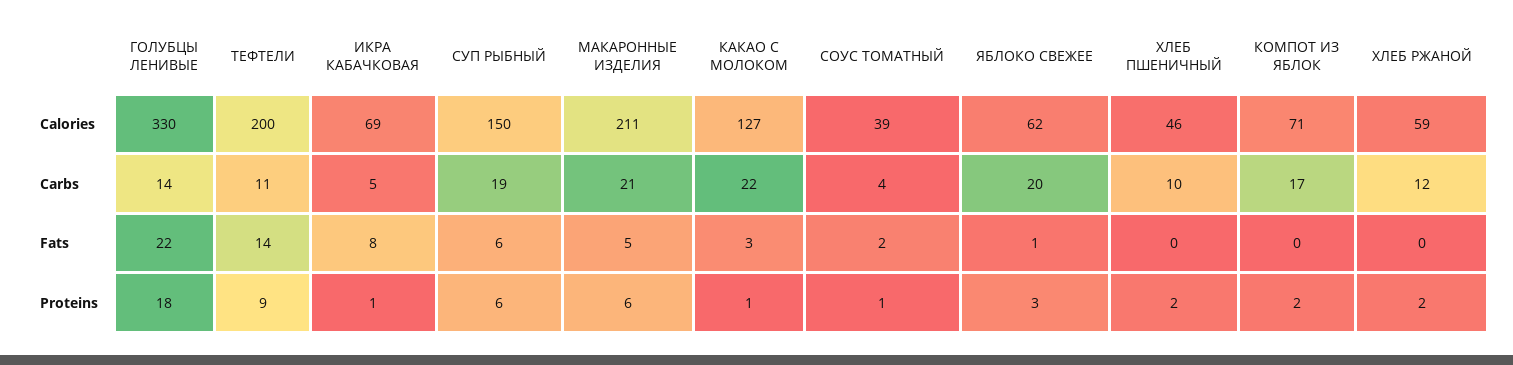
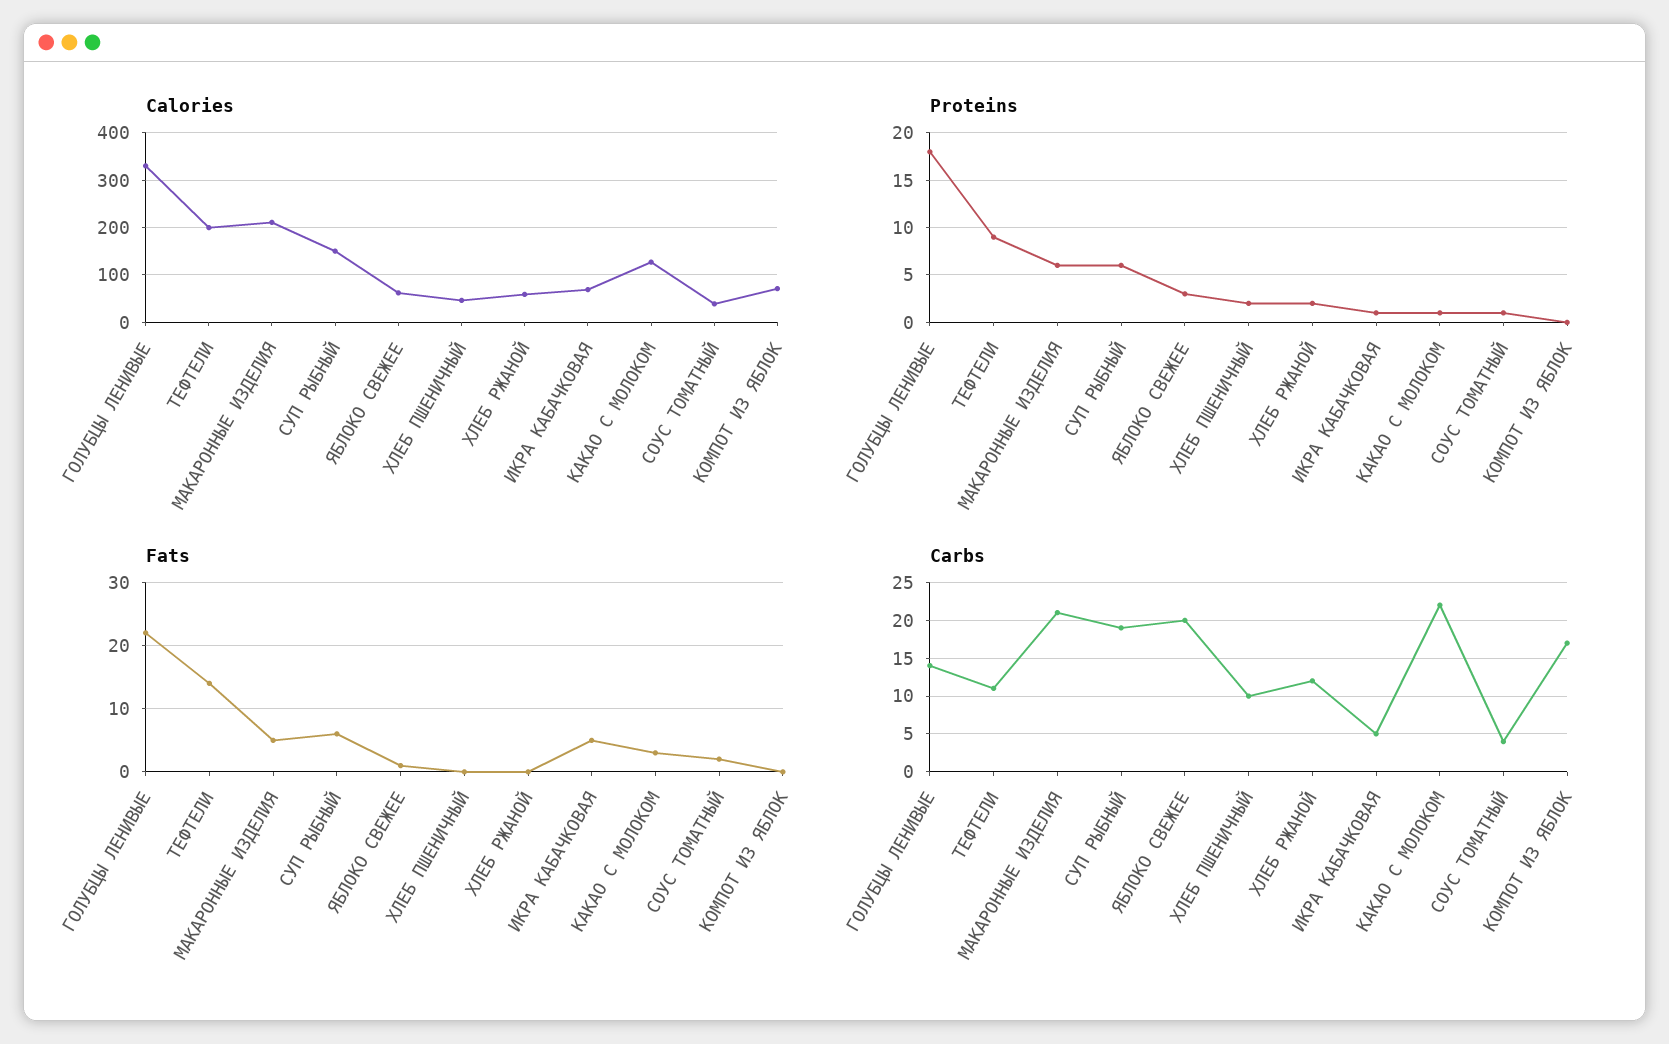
  {
    "Calories": {
      "ГОЛУБЦЫ ЛЕНИВЫЕ": 330,
      "ТЕФТЕЛИ": 200,
      "ИКРА КАБАЧКОВАЯ": 69,
      "СУП РЫБНЫЙ": 150,
      "МАКАРОННЫЕ ИЗДЕЛИЯ": 211,
      "КАКАО С МОЛОКОМ": 127,
      "СОУС ТОМАТНЫЙ": 39,
      "ЯБЛОКО СВЕЖЕЕ": 62,
      "ХЛЕБ ПШЕНИЧНЫЙ": 46,
      "КОМПОТ ИЗ ЯБЛОК": 71,
      "ХЛЕБ РЖАНОЙ": 59
    },
    "Carbs": {
      "ГОЛУБЦЫ ЛЕНИВЫЕ": 14,
      "ТЕФТЕЛИ": 11,
      "ИКРА КАБАЧКОВАЯ": 5,
      "СУП РЫБНЫЙ": 19,
      "МАКАРОННЫЕ ИЗДЕЛИЯ": 21,
      "КАКАО С МОЛОКОМ": 22,
      "СОУС ТОМАТНЫЙ": 4,
      "ЯБЛОКО СВЕЖЕЕ": 20,
      "ХЛЕБ ПШЕНИЧНЫЙ": 10,
      "КОМПОТ ИЗ ЯБЛОК": 17,
      "ХЛЕБ РЖАНОЙ": 12
    },
    "Fats": {
      "ГОЛУБЦЫ ЛЕНИВЫЕ": 22,
      "ТЕФТЕЛИ": 14,
-     "ИКРА КАБАЧКОВАЯ": 8,
+     "ИКРА КАБАЧКОВАЯ": 5,
      "СУП РЫБНЫЙ": 6,
      "МАКАРОННЫЕ ИЗДЕЛИЯ": 5,
      "КАКАО С МОЛОКОМ": 3,
      "СОУС ТОМАТНЫЙ": 2,
      "ЯБЛОКО СВЕЖЕЕ": 1,
      "ХЛЕБ ПШЕНИЧНЫЙ": 0,
      "КОМПОТ ИЗ ЯБЛОК": 0,
      "ХЛЕБ РЖАНОЙ": 0
    },
    "Proteins": {
      "ГОЛУБЦЫ ЛЕНИВЫЕ": 18,
      "ТЕФТЕЛИ": 9,
      "ИКРА КАБАЧКОВАЯ": 1,
      "СУП РЫБНЫЙ": 6,
      "МАКАРОННЫЕ ИЗДЕЛИЯ": 6,
      "КАКАО С МОЛОКОМ": 1,
      "СОУС ТОМАТНЫЙ": 1,
      "ЯБЛОКО СВЕЖЕЕ": 3,
      "ХЛЕБ ПШЕНИЧНЫЙ": 2,
-     "КОМПОТ ИЗ ЯБЛОК": 2,
+     "КОМПОТ ИЗ ЯБЛОК": 0,
      "ХЛЕБ РЖАНОЙ": 2
    }
  }

